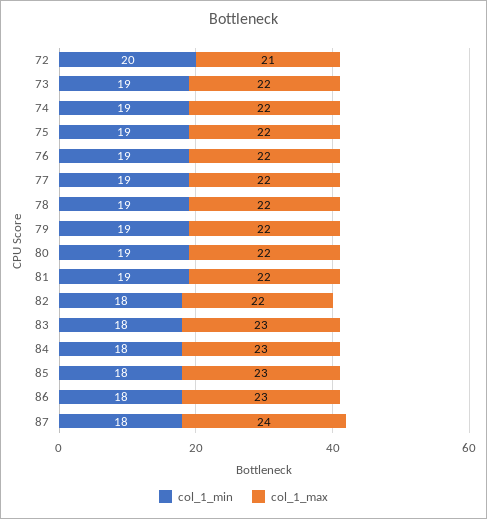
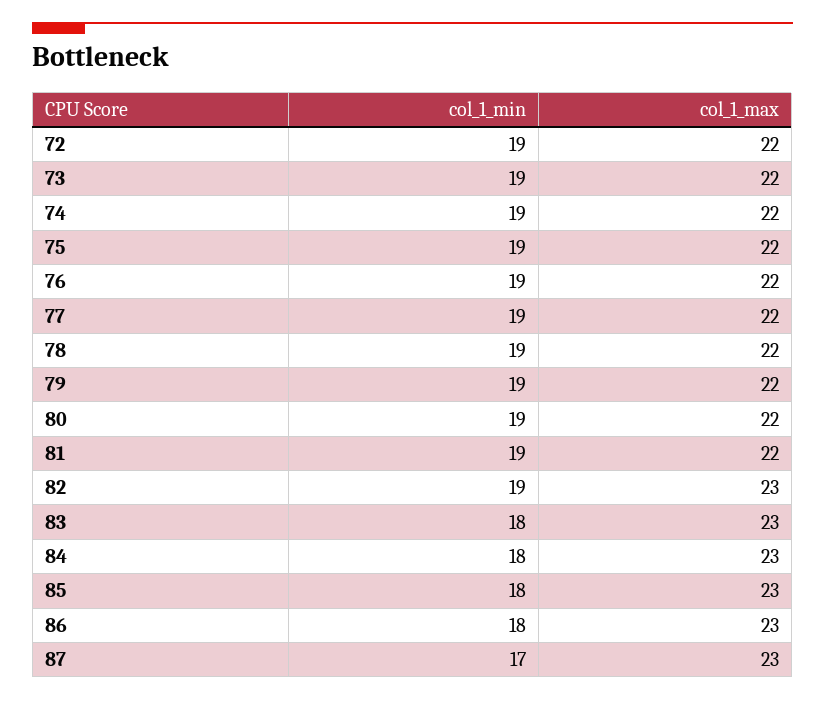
  {
    "col_1_min": {
-     "72": 20,
+     "72": 19,
      "73": 19,
      "74": 19,
      "75": 19,
      "76": 19,
      "77": 19,
      "78": 19,
      "79": 19,
      "80": 19,
      "81": 19,
-     "82": 18,
+     "82": 19,
      "83": 18,
      "84": 18,
      "85": 18,
      "86": 18,
-     "87": 18
+     "87": 17
    },
    "col_1_max": {
-     "72": 21,
+     "72": 22,
      "73": 22,
      "74": 22,
      "75": 22,
      "76": 22,
      "77": 22,
      "78": 22,
      "79": 22,
      "80": 22,
      "81": 22,
-     "82": 22,
+     "82": 23,
      "83": 23,
      "84": 23,
      "85": 23,
      "86": 23,
-     "87": 24
+     "87": 23
    }
  }

